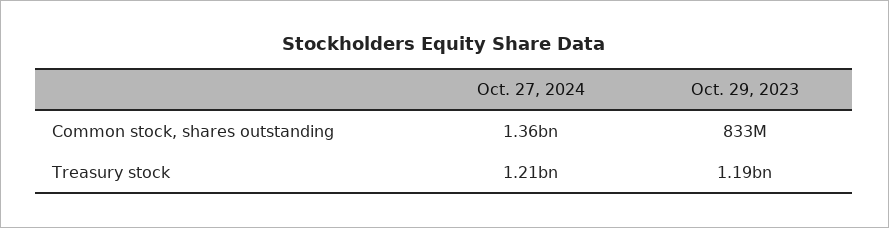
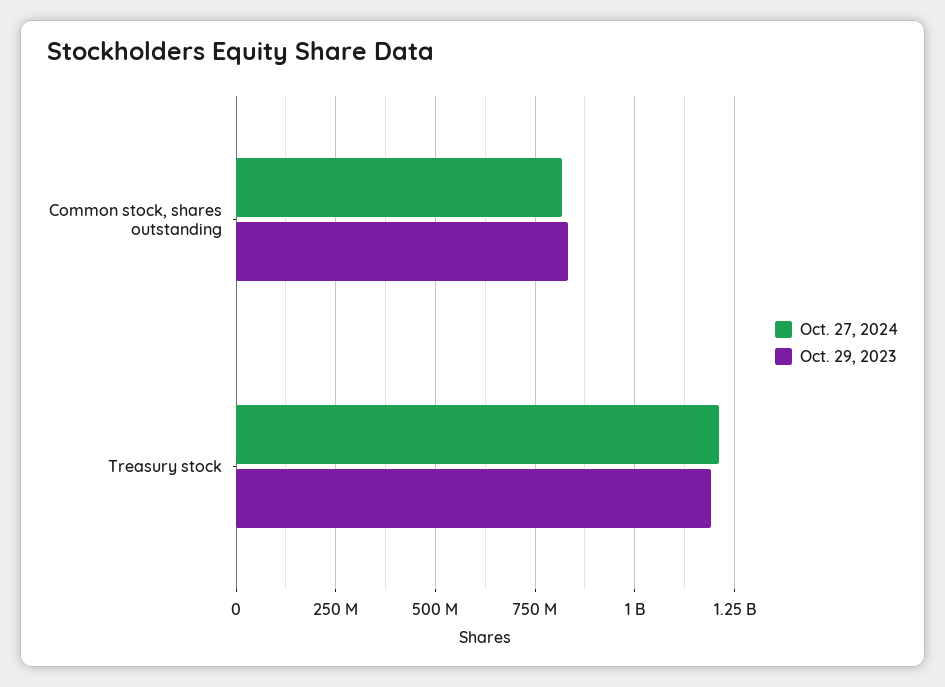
  {
    "Oct. 27, 2024": {
-     "Common stock, shares outstanding": 1360000000,
+     "Common stock, shares outstanding": 825000000,
      "Treasury stock": 1210000000
    },
    "Oct. 29, 2023": {
      "Common stock, shares outstanding": 833000000,
      "Treasury stock": 1190000000
    }
  }

